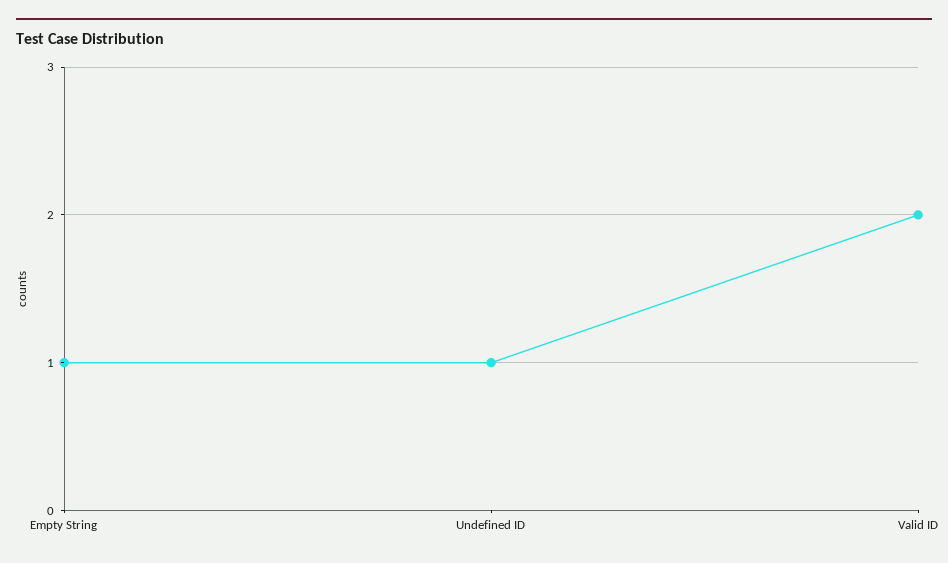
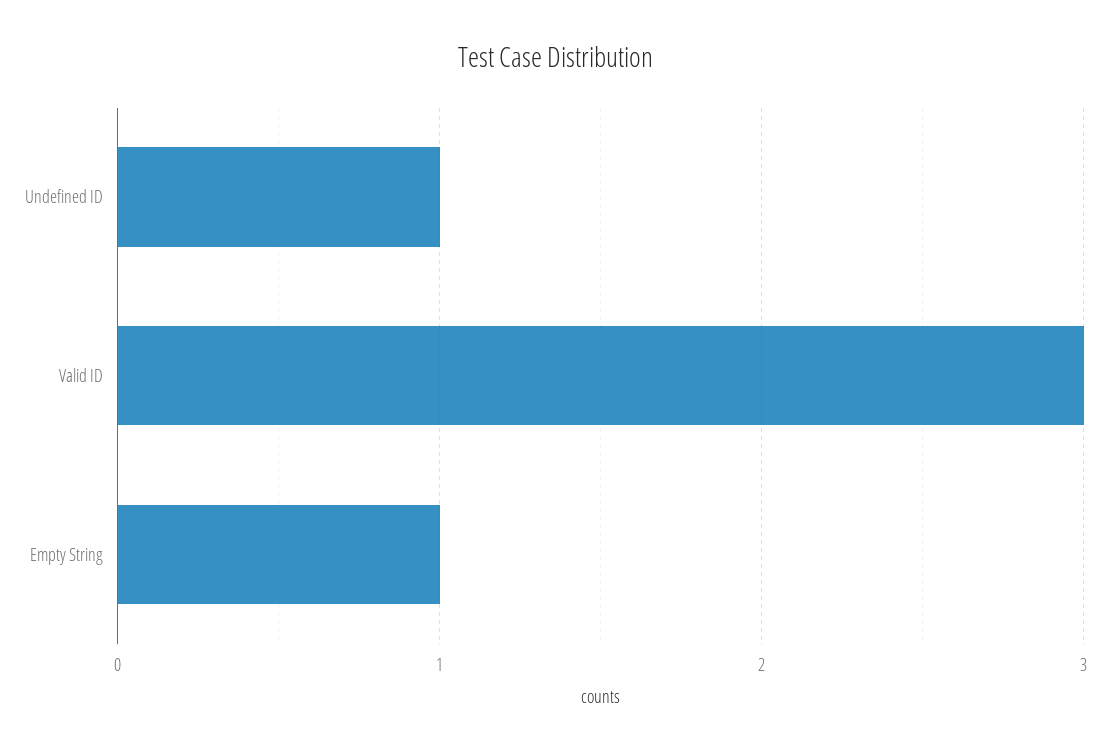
  {
    "Empty String": 1,
    "Undefined ID": 1,
-   "Valid ID": 2
+   "Valid ID": 3
  }

